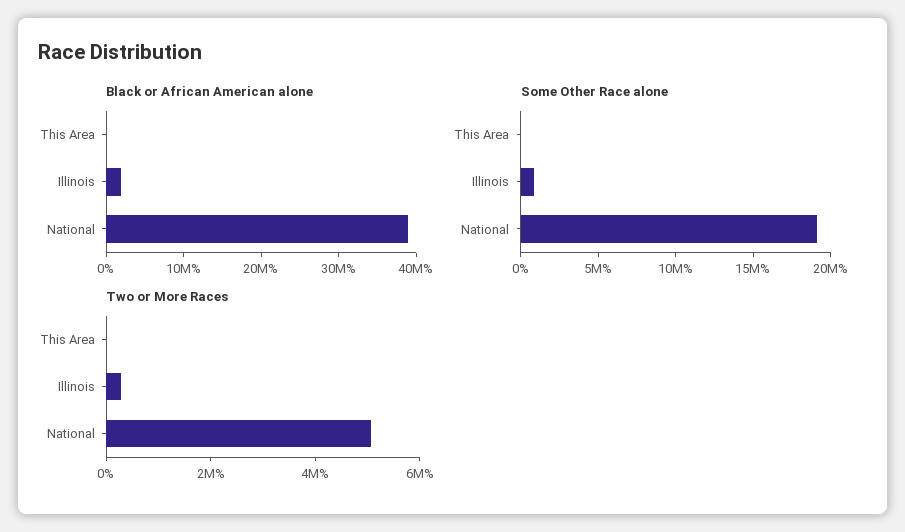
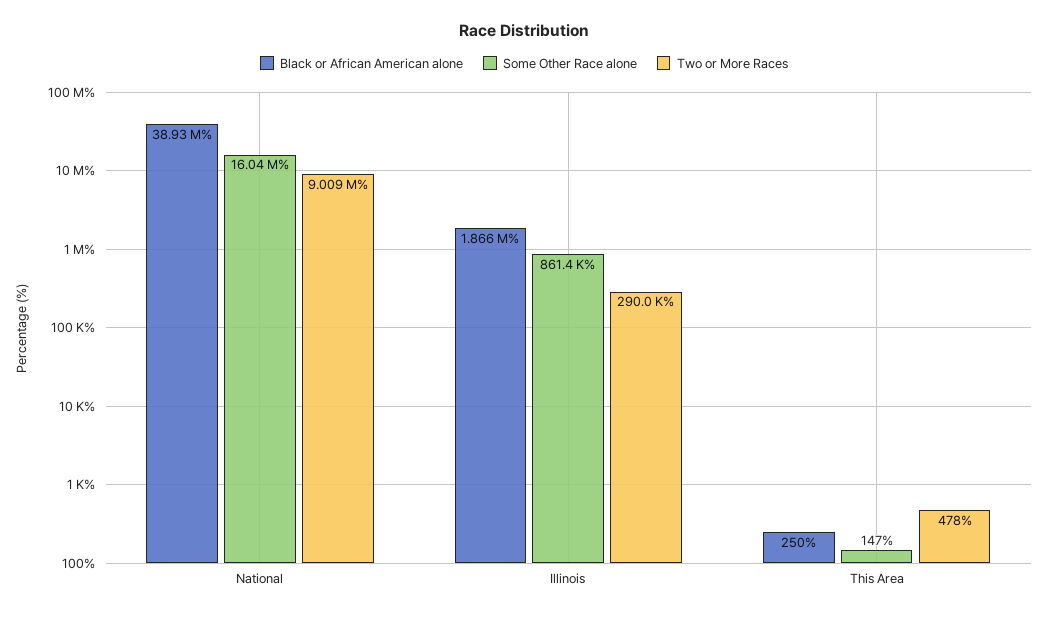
  {
    "Black or African American alone": {
      "This Area": 250,
      "Illinois": 1866000,
      "National": 38930000
    },
    "Some Other Race alone": {
      "This Area": 147,
      "Illinois": 861400,
-     "National": 19000000
+     "National": 16040000
    },
    "Two or More Races": {
      "This Area": 478,
      "Illinois": 290000,
-     "National": 5000000
+     "National": 9009000
    }
  }

